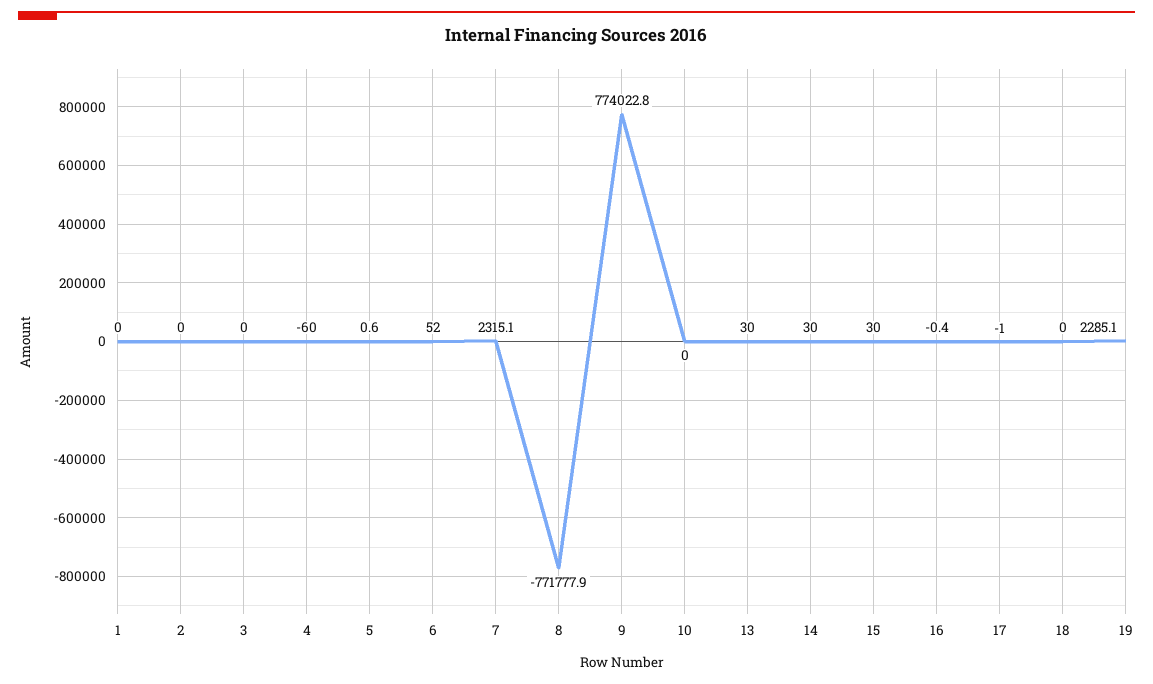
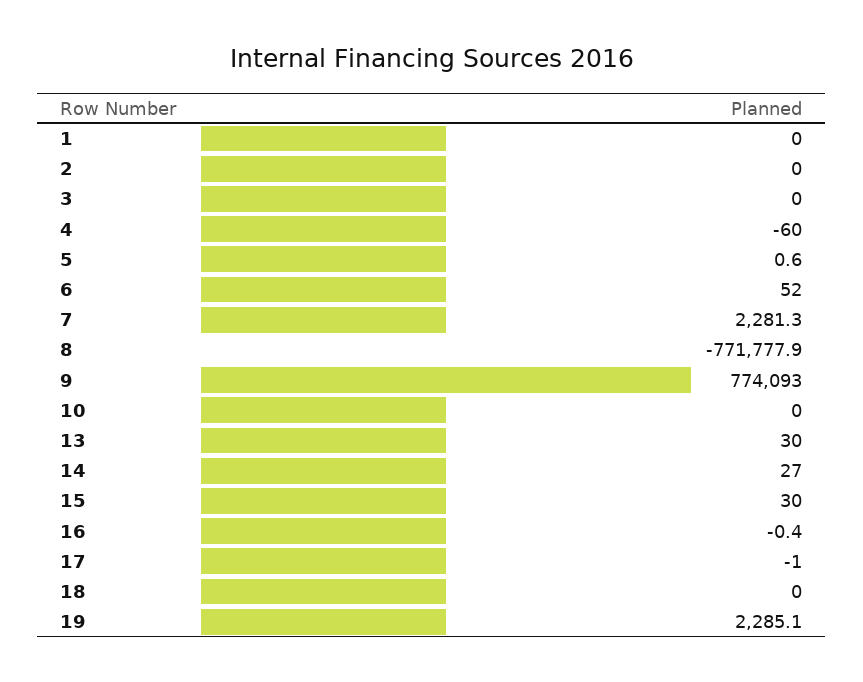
  {
    "1": 0,
    "2": 0,
    "3": 0,
    "4": -60,
    "5": 0.6,
    "6": 52,
-   "7": 2315.1,
+   "7": 2281.3,
    "8": -771777.9,
-   "9": 774022.8,
+   "9": 774093,
    "10": 0,
    "13": 30,
-   "14": 30,
+   "14": 27,
    "15": 30,
    "16": -0.4,
    "17": -1,
    "18": 0,
    "19": 2285.1
  }

